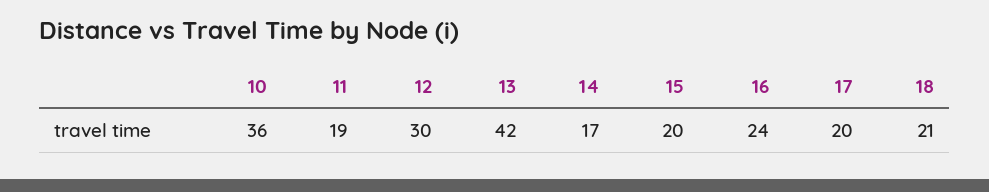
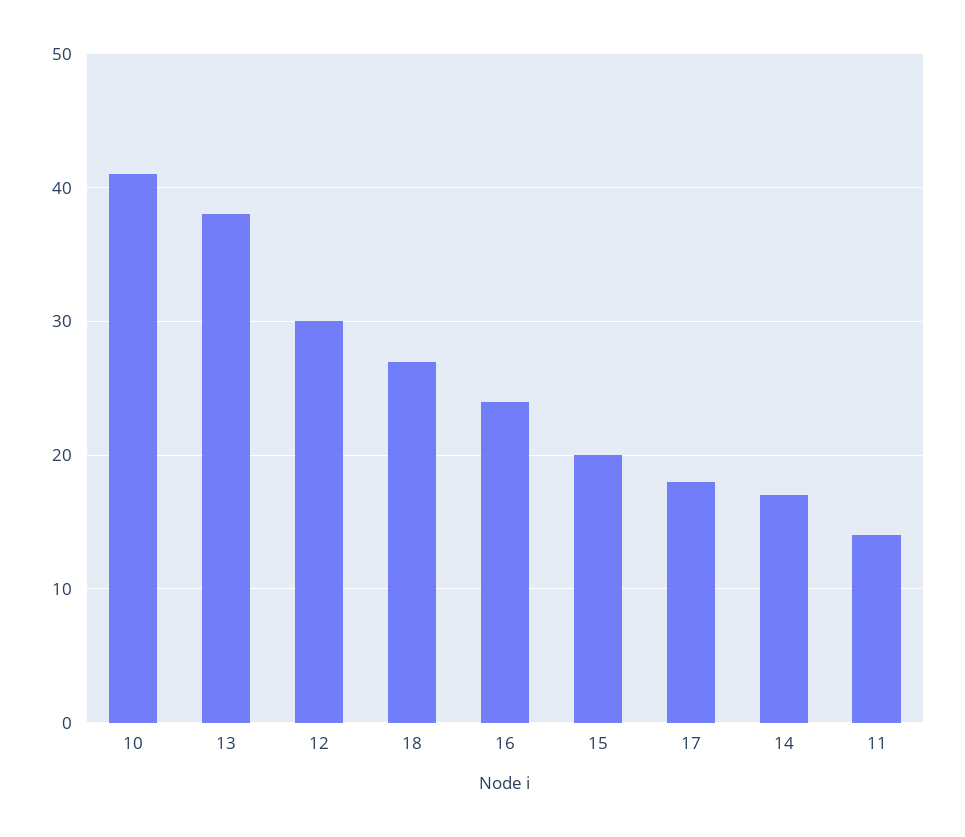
  {
-   "10": 36,
+   "10": 41,
-   "11": 19,
+   "11": 14,
    "12": 30,
-   "13": 42,
+   "13": 38,
    "14": 17,
    "15": 20,
    "16": 24,
-   "17": 20,
+   "17": 18,
-   "18": 21
+   "18": 27
  }

